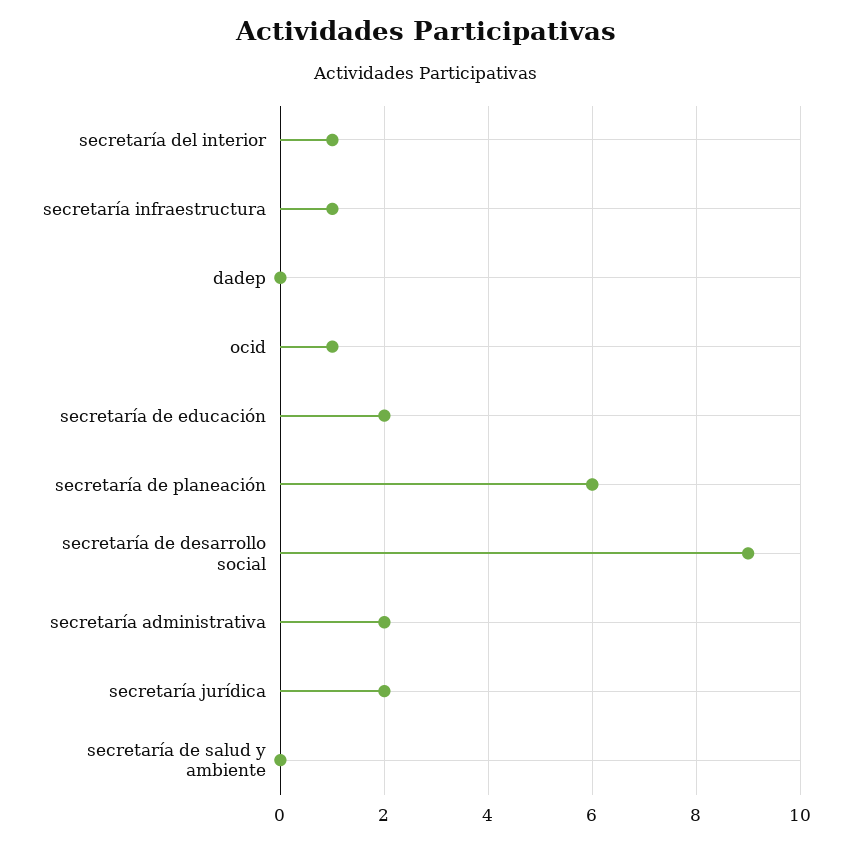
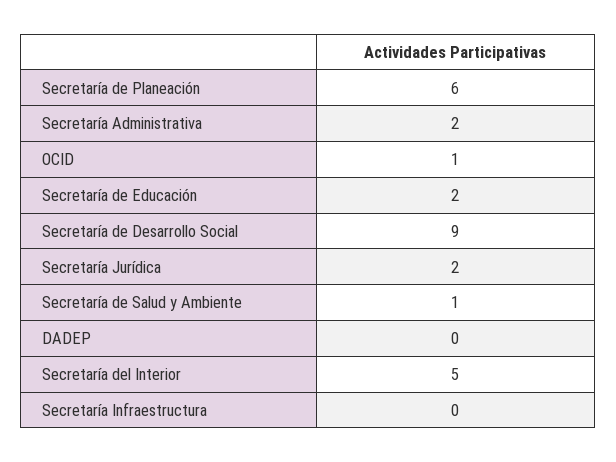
  {
-   "secretaría del interior": 1,
+   "secretaría del interior": 5,
-   "secretaría infraestructura": 1,
+   "secretaría infraestructura": 0,
    "dadep": 0,
    "ocid": 1,
    "secretaría de educación": 2,
    "secretaría de planeación": 6,
    "secretaría de desarrollo social": 9,
    "secretaría administrativa": 2,
    "secretaría jurídica": 2,
-   "secretaría de salud y ambiente": 0
+   "secretaría de salud y ambiente": 1
  }

